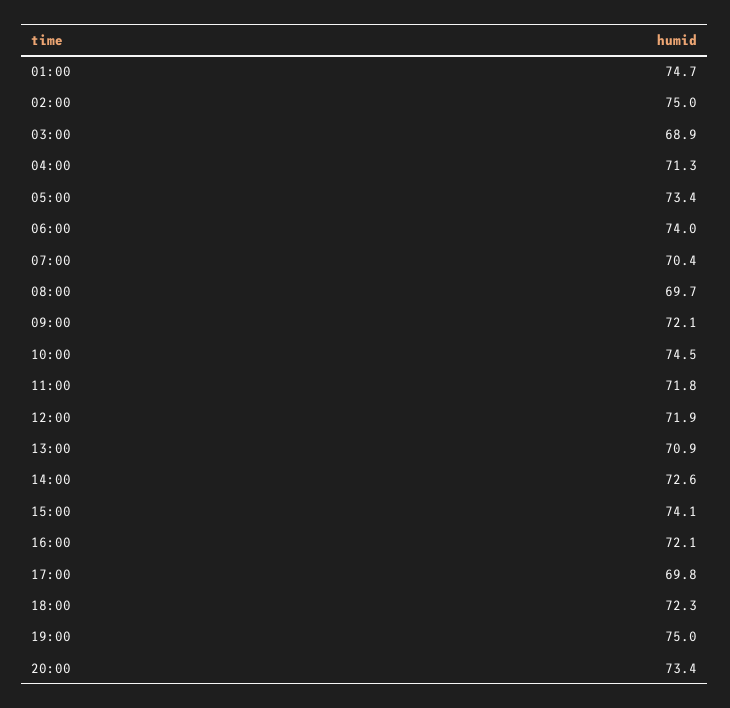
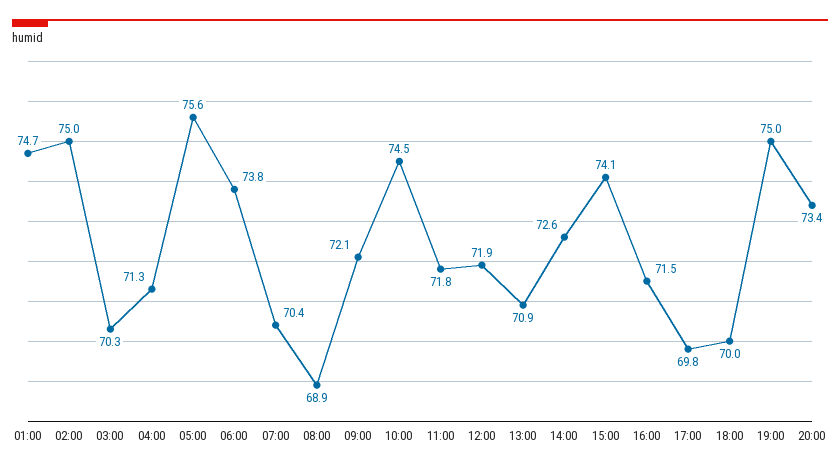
  {
    "01:00": 74.7,
    "02:00": 75,
-   "03:00": 68.9,
+   "03:00": 70.3,
    "04:00": 71.3,
-   "05:00": 73.4,
+   "05:00": 75.6,
-   "06:00": 74,
+   "06:00": 73.8,
    "07:00": 70.4,
-   "08:00": 69.7,
+   "08:00": 68.9,
    "09:00": 72.1,
    "10:00": 74.5,
    "11:00": 71.8,
    "12:00": 71.9,
    "13:00": 70.9,
    "14:00": 72.6,
    "15:00": 74.1,
-   "16:00": 72.1,
+   "16:00": 71.5,
    "17:00": 69.8,
-   "18:00": 72.3,
+   "18:00": 70,
    "19:00": 75,
    "20:00": 73.4
  }

